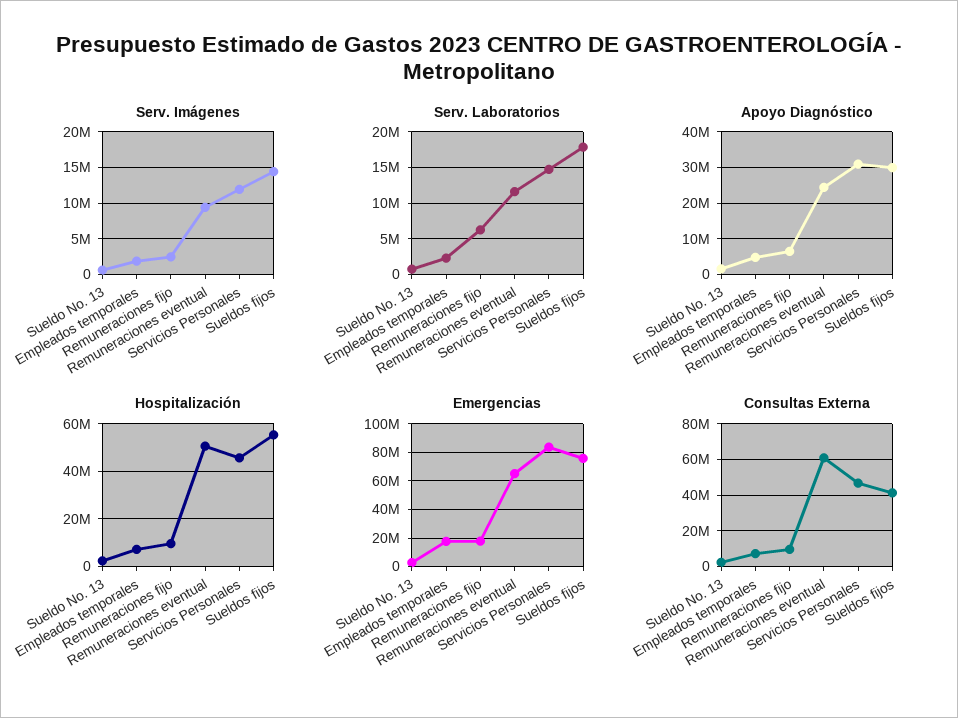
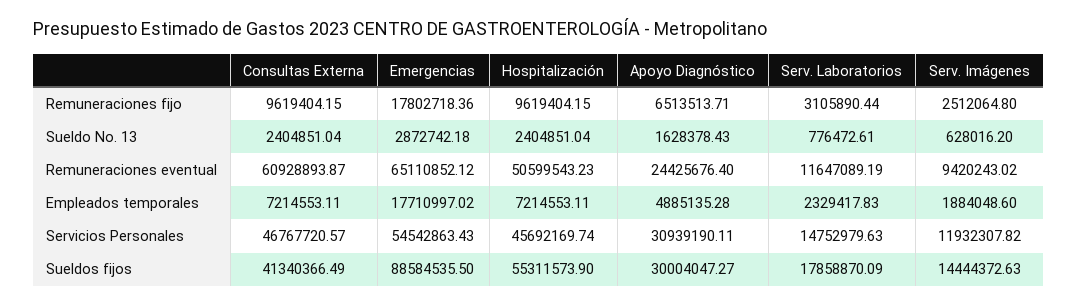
  {
    "Serv. Imágenes": {
      "Sueldo No. 13": 628016.2,
      "Empleados temporales": 1884048.6,
      "Remuneraciones fijo": 2512064.8,
      "Remuneraciones eventual": 9420243.02,
      "Servicios Personales": 11932307.82,
      "Sueldos fijos": 14444372.63
    },
    "Serv. Laboratorios": {
      "Sueldo No. 13": 776472.61,
      "Empleados temporales": 2329417.83,
-     "Remuneraciones fijo": 6000000,
+     "Remuneraciones fijo": 3105890.44,
      "Remuneraciones eventual": 11647089.19,
      "Servicios Personales": 14752979.63,
      "Sueldos fijos": 17858870.09
    },
    "Apoyo Diagnóstico": {
      "Sueldo No. 13": 1628378.43,
      "Empleados temporales": 4885135.28,
      "Remuneraciones fijo": 6513513.71,
      "Remuneraciones eventual": 24425676.4,
      "Servicios Personales": 30939190.11,
      "Sueldos fijos": 30004047.27
    },
    "Hospitalización": {
      "Sueldo No. 13": 2404851.04,
      "Empleados temporales": 7214553.11,
      "Remuneraciones fijo": 9619404.15,
      "Remuneraciones eventual": 50599543.23,
      "Servicios Personales": 45692169.74,
      "Sueldos fijos": 55311573.9
    },
    "Emergencias": {
      "Sueldo No. 13": 2872742.18,
      "Empleados temporales": 17710997.02,
      "Remuneraciones fijo": 17802718.36,
      "Remuneraciones eventual": 65110852.12,
-     "Servicios Personales": 85000000,
+     "Servicios Personales": 54542863.43,
-     "Sueldos fijos": 75000000
+     "Sueldos fijos": 88584535.5
    },
    "Consultas Externa": {
      "Sueldo No. 13": 2404851.04,
      "Empleados temporales": 7214553.11,
      "Remuneraciones fijo": 9619404.15,
      "Remuneraciones eventual": 60928893.87,
      "Servicios Personales": 46767720.57,
      "Sueldos fijos": 41340366.49
    }
  }

